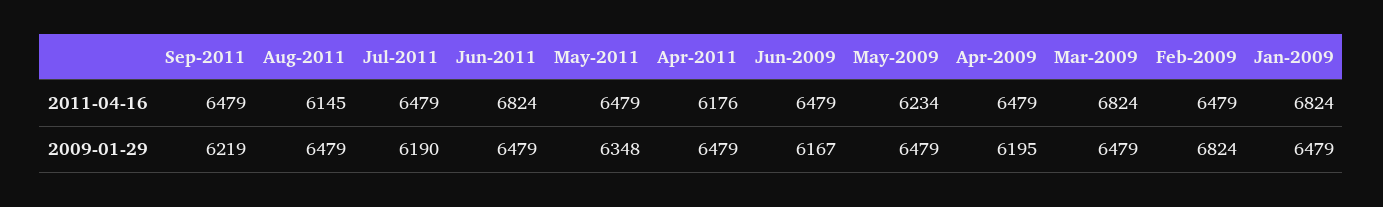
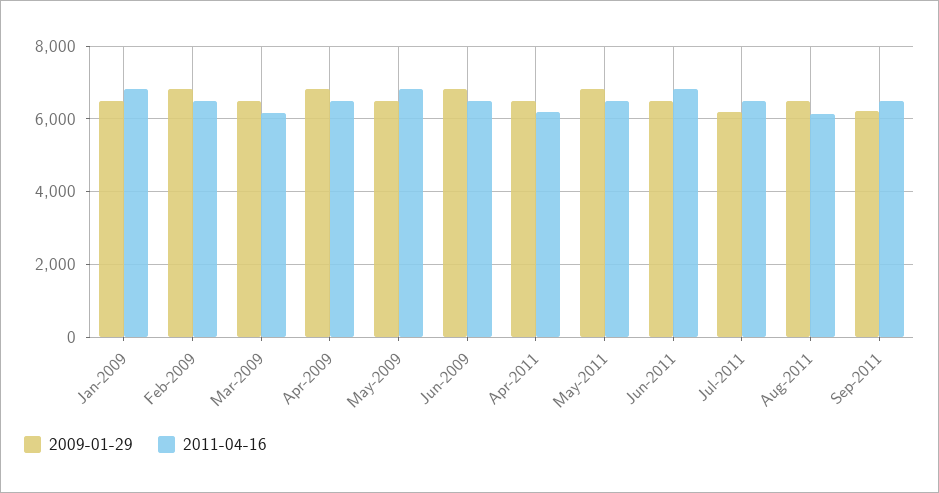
  {
    "2011-04-16": {
      "Sep-2011": 6479,
      "Aug-2011": 6145,
      "Jul-2011": 6479,
      "Jun-2011": 6824,
      "May-2011": 6479,
      "Apr-2011": 6176,
      "Jun-2009": 6479,
-     "May-2009": 6234,
+     "May-2009": 6800,
      "Apr-2009": 6479,
-     "Mar-2009": 6824,
+     "Mar-2009": 6200,
      "Feb-2009": 6479,
      "Jan-2009": 6824
    },
    "2009-01-29": {
      "Sep-2011": 6219,
      "Aug-2011": 6479,
      "Jul-2011": 6190,
      "Jun-2011": 6479,
-     "May-2011": 6348,
+     "May-2011": 6800,
      "Apr-2011": 6479,
-     "Jun-2009": 6167,
+     "Jun-2009": 6800,
      "May-2009": 6479,
-     "Apr-2009": 6195,
+     "Apr-2009": 6800,
      "Mar-2009": 6479,
      "Feb-2009": 6824,
      "Jan-2009": 6479
    }
  }

